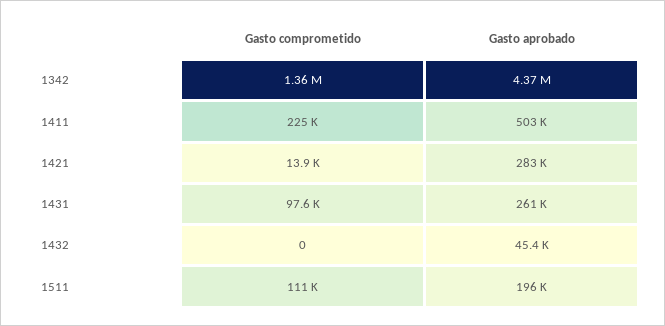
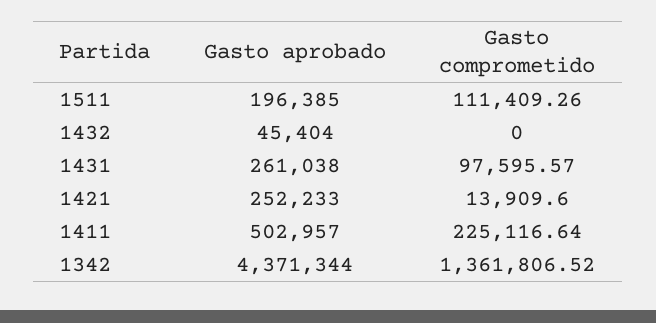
  {
    "Gasto comprometido": {
      "1342": 1361806.52,
      "1411": 225116.64,
      "1421": 13909.6,
      "1431": 97595.57,
      "1432": 0,
      "1511": 111409.26
    },
    "Gasto aprobado": {
      "1342": 4371344,
      "1411": 502957,
-     "1421": 283000,
+     "1421": 252233,
      "1431": 261038,
      "1432": 45404,
      "1511": 196385
    }
  }

